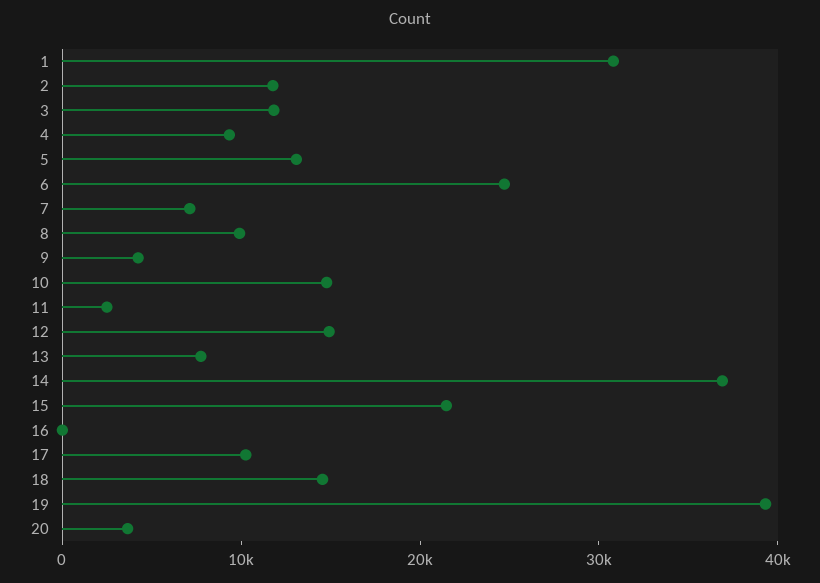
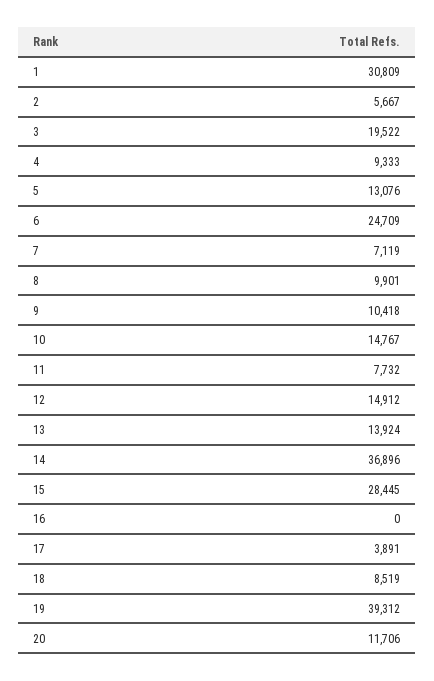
  {
    "1": 30809,
-   "2": 12000,
+   "2": 5667,
-   "3": 12000,
+   "3": 19522,
    "4": 9333,
    "5": 13076,
    "6": 24709,
    "7": 7119,
    "8": 9901,
-   "9": 4000,
+   "9": 10418,
    "10": 14767,
-   "11": 2000,
+   "11": 7732,
    "12": 14912,
-   "13": 8000,
+   "13": 13924,
    "14": 36896,
-   "15": 22000,
+   "15": 28445,
    "16": 0,
-   "17": 10000,
+   "17": 3891,
-   "18": 14000,
+   "18": 8519,
    "19": 39312,
-   "20": 4000
+   "20": 11706
  }

